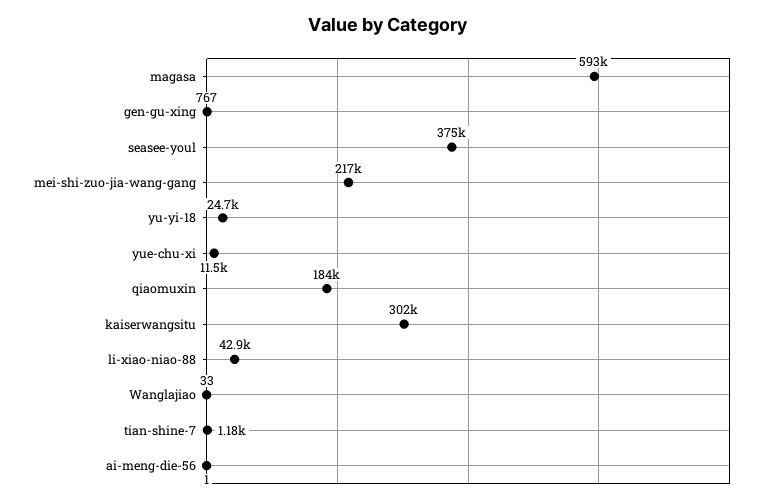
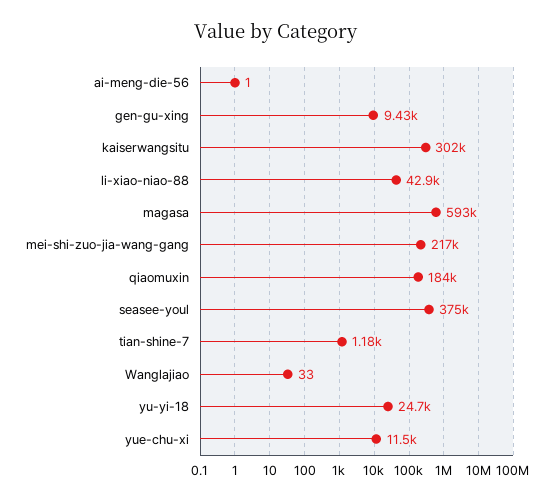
  {
    "magasa": 593000,
-   "gen-gu-xing": 767,
+   "gen-gu-xing": 9430,
    "seasee-youl": 375000,
    "mei-shi-zuo-jia-wang-gang": 217000,
    "yu-yi-18": 24700,
    "yue-chu-xi": 11500,
    "qiaomuxin": 184000,
    "kaiserwangsitu": 302000,
    "li-xiao-niao-88": 42900,
    "Wanglajiao": 33,
    "tian-shine-7": 1180,
    "ai-meng-die-56": 1
  }

